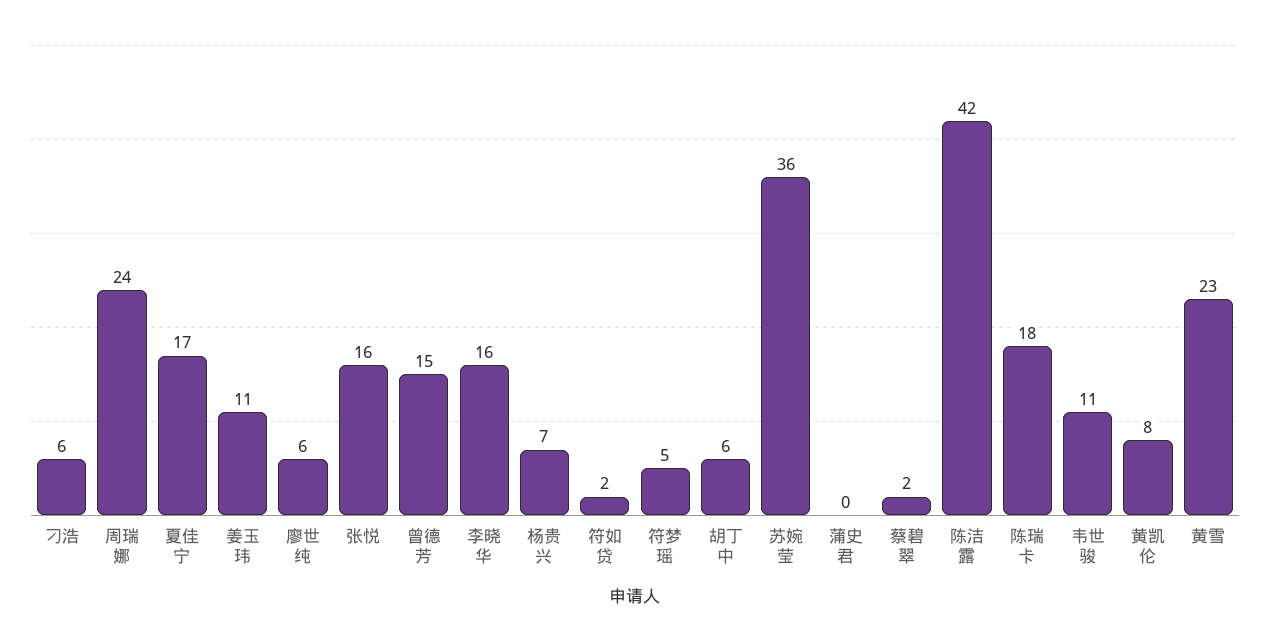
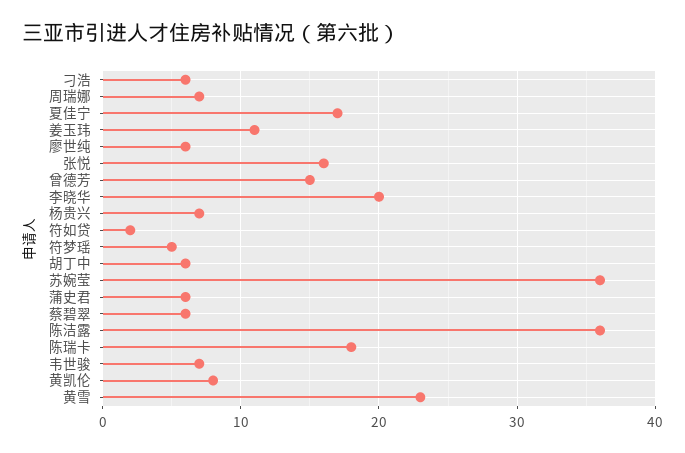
  {
    "刁浩": 6,
-   "周瑞娜": 24,
+   "周瑞娜": 7,
    "夏佳宁": 17,
    "姜玉玮": 11,
    "廖世纯": 6,
    "张悦": 16,
    "曾德芳": 15,
-   "李晓华": 16,
+   "李晓华": 20,
    "杨贵兴": 7,
    "符如贷": 2,
    "符梦瑶": 5,
    "胡丁中": 6,
    "苏婉莹": 36,
-   "蒲史君": 0,
+   "蒲史君": 6,
-   "蔡碧翠": 2,
+   "蔡碧翠": 6,
-   "陈洁露": 42,
+   "陈洁露": 36,
    "陈瑞卡": 18,
-   "韦世骏": 11,
+   "韦世骏": 7,
    "黄凯伦": 8,
    "黄雪": 23
  }

